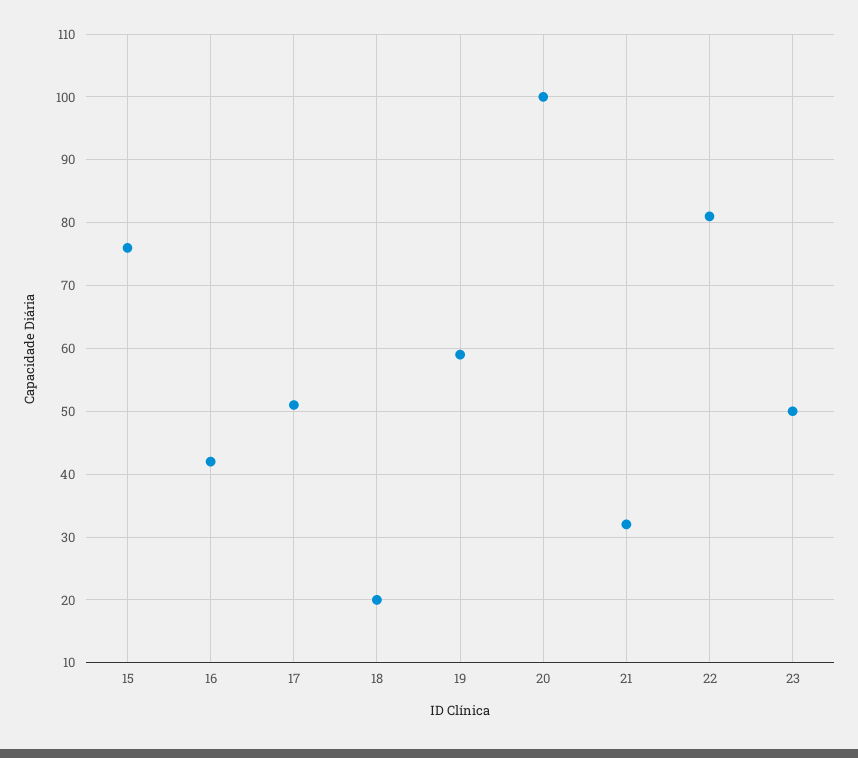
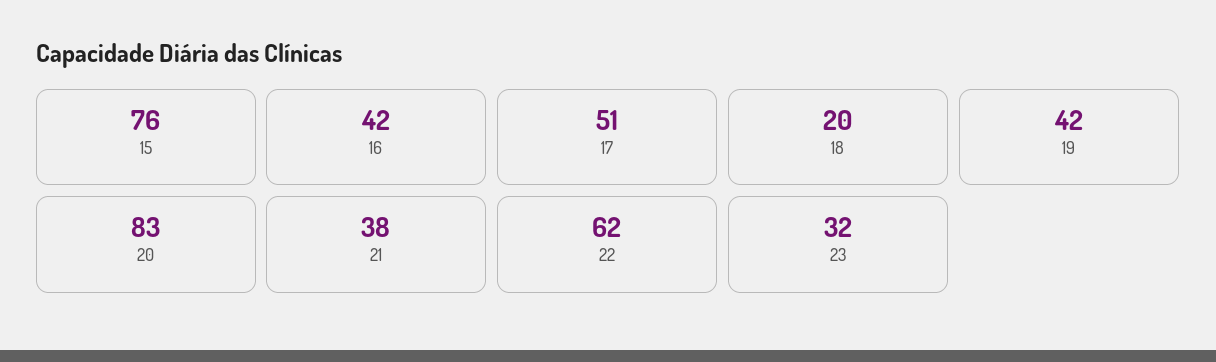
  {
    "15": 76,
    "16": 42,
    "17": 51,
    "18": 20,
-   "19": 59,
+   "19": 42,
-   "20": 100,
+   "20": 83,
-   "21": 32,
+   "21": 38,
-   "22": 81,
+   "22": 62,
-   "23": 50
+   "23": 32
  }

